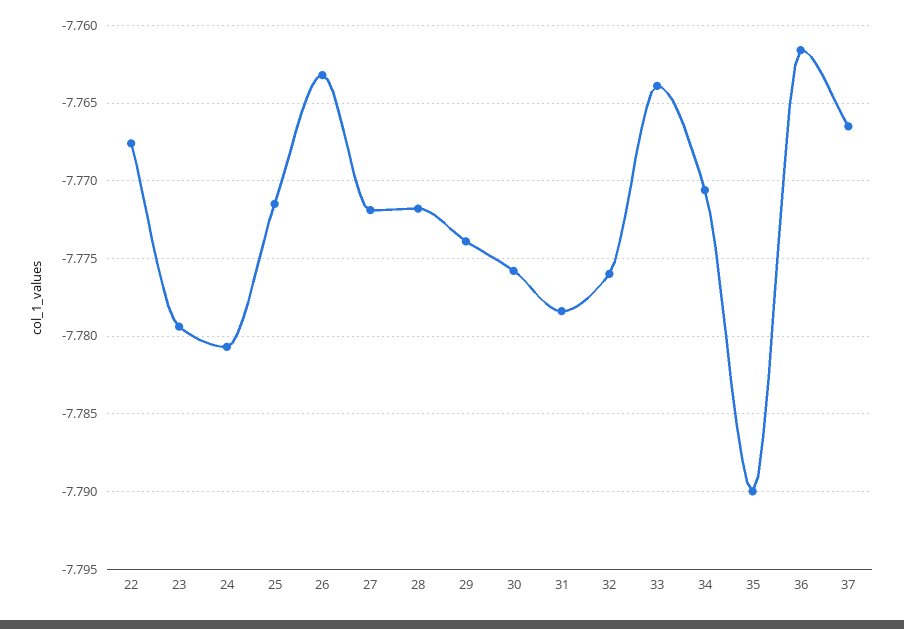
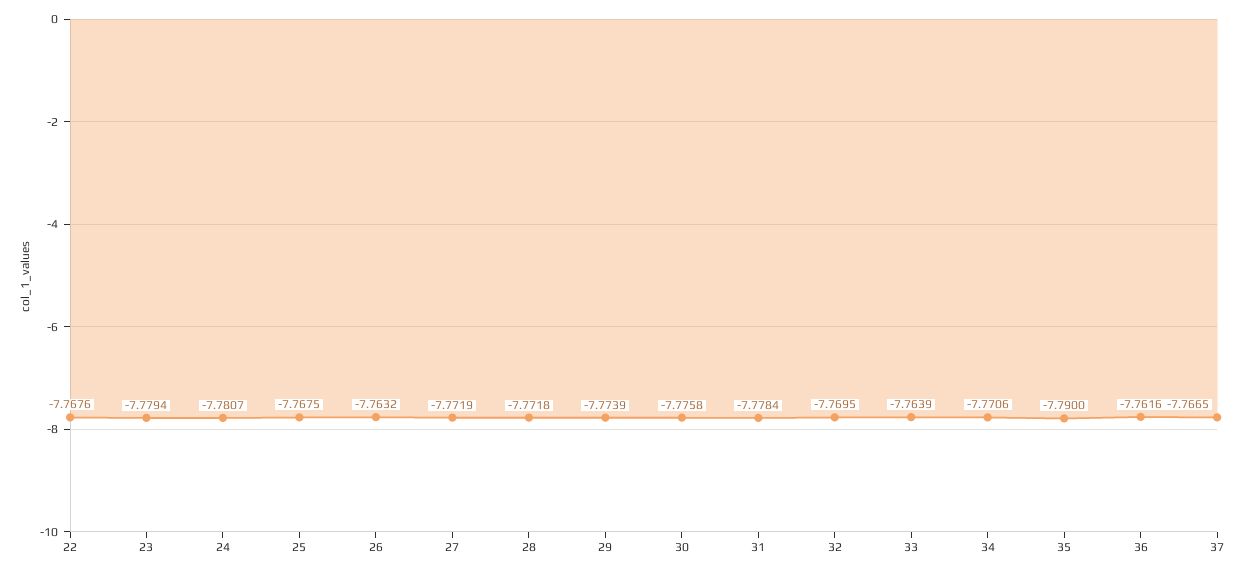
  {
    "22": -7.7676,
    "23": -7.7794,
    "24": -7.7807,
-   "25": -7.7715,
+   "25": -7.7675,
    "26": -7.7632,
    "27": -7.7719,
    "28": -7.7718,
    "29": -7.7739,
    "30": -7.7758,
    "31": -7.7784,
-   "32": -7.776,
+   "32": -7.7695,
    "33": -7.7639,
    "34": -7.7706,
    "35": -7.79,
    "36": -7.7616,
    "37": -7.7665
  }

